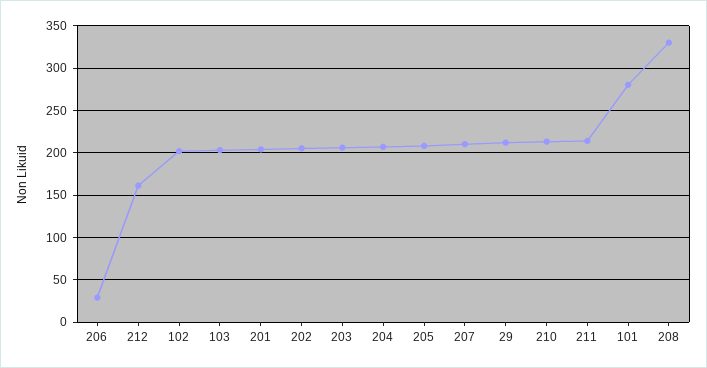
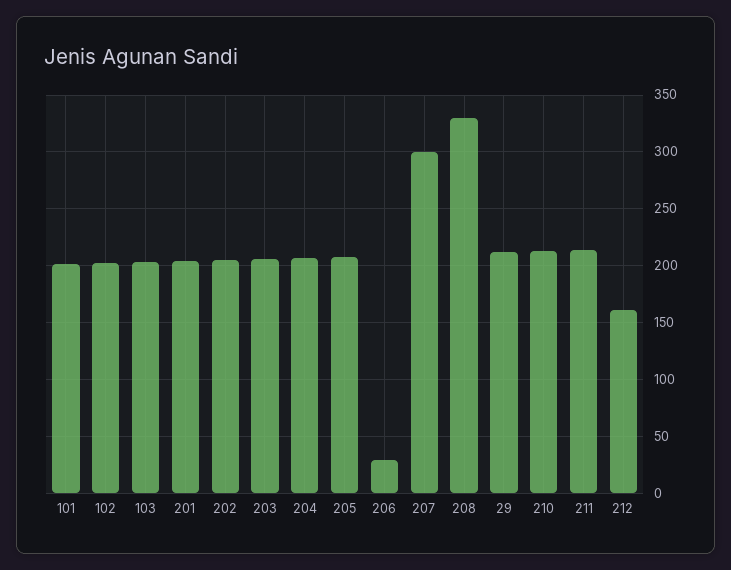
  {
    "206": 30,
    "212": 160,
    "102": 200,
    "103": 200,
    "201": 200,
    "202": 210,
    "203": 210,
    "204": 210,
    "205": 210,
-   "207": 210,
+   "207": 300,
    "29": 210,
    "210": 210,
    "211": 210,
-   "101": 280,
+   "101": 200,
    "208": 330
  }

